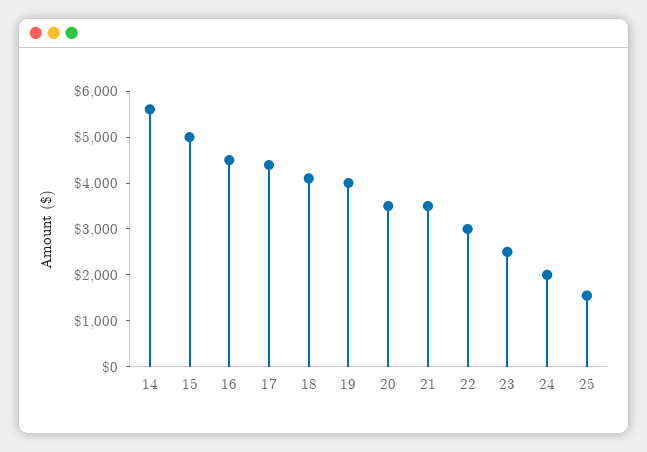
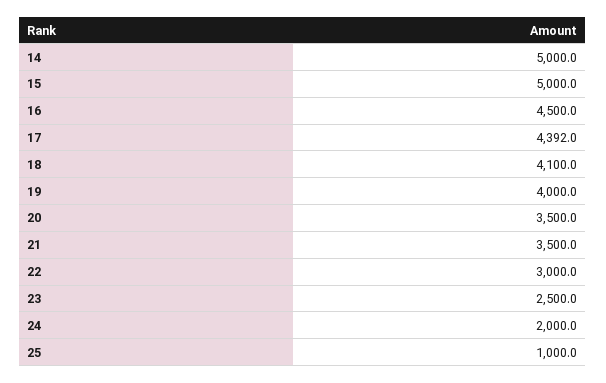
  {
-   "14": 5600,
+   "14": 5000,
    "15": 5000,
    "16": 4500,
    "17": 4392,
    "18": 4100,
    "19": 4000,
    "20": 3500,
    "21": 3500,
    "22": 3000,
    "23": 2500,
    "24": 2000,
-   "25": 1600
+   "25": 1000
  }

